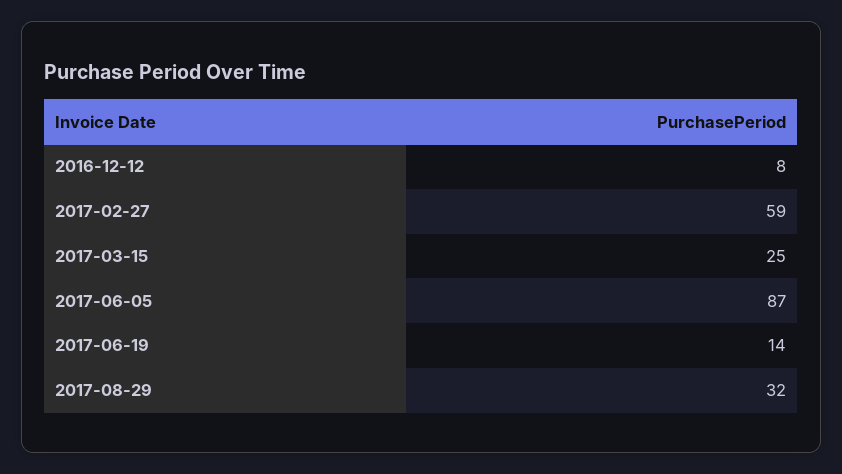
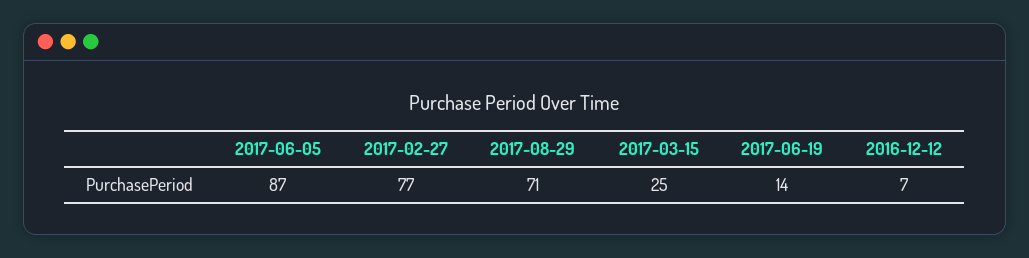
  {
-   "2016-12-12": 8,
+   "2016-12-12": 7,
-   "2017-02-27": 59,
+   "2017-02-27": 77,
    "2017-03-15": 25,
    "2017-06-05": 87,
    "2017-06-19": 14,
-   "2017-08-29": 32
+   "2017-08-29": 71
  }

